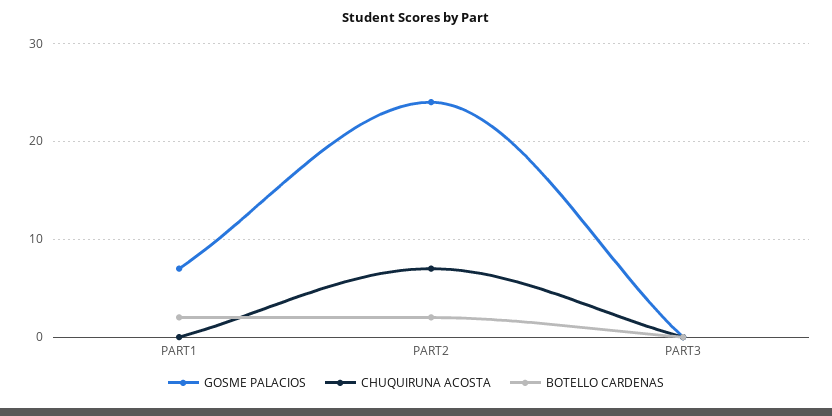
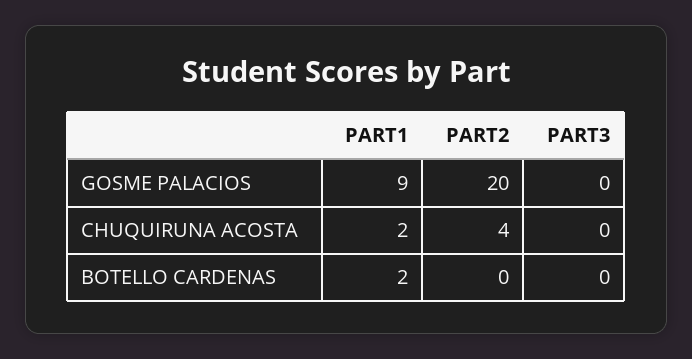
  {
    "GOSME PALACIOS": {
-     "PART1": 7,
+     "PART1": 9,
-     "PART2": 24,
+     "PART2": 20,
      "PART3": 0
    },
    "CHUQUIRUNA ACOSTA": {
-     "PART1": 0,
+     "PART1": 2,
-     "PART2": 7,
+     "PART2": 4,
      "PART3": 0
    },
    "BOTELLO CARDENAS": {
      "PART1": 2,
-     "PART2": 2,
+     "PART2": 0,
      "PART3": 0
    }
  }

